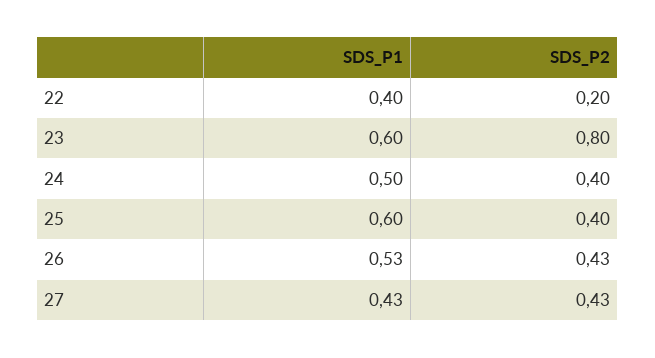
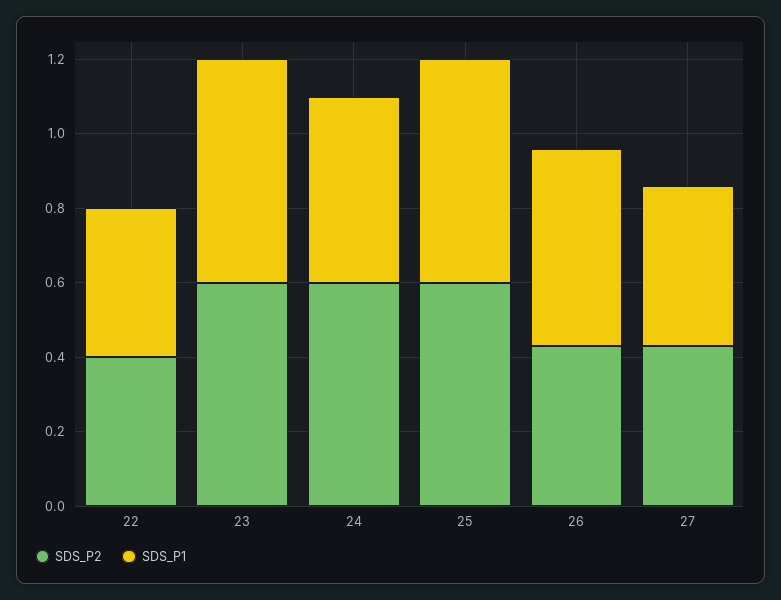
  {
    "SDS_P1": {
      "22": 0.4,
      "23": 0.6,
      "24": 0.5,
      "25": 0.6,
      "26": 0.53,
      "27": 0.43
    },
    "SDS_P2": {
-     "22": 0.2,
+     "22": 0.4,
-     "23": 0.8,
+     "23": 0.6,
-     "24": 0.4,
+     "24": 0.6,
-     "25": 0.4,
+     "25": 0.6,
      "26": 0.43,
      "27": 0.43
    }
  }

